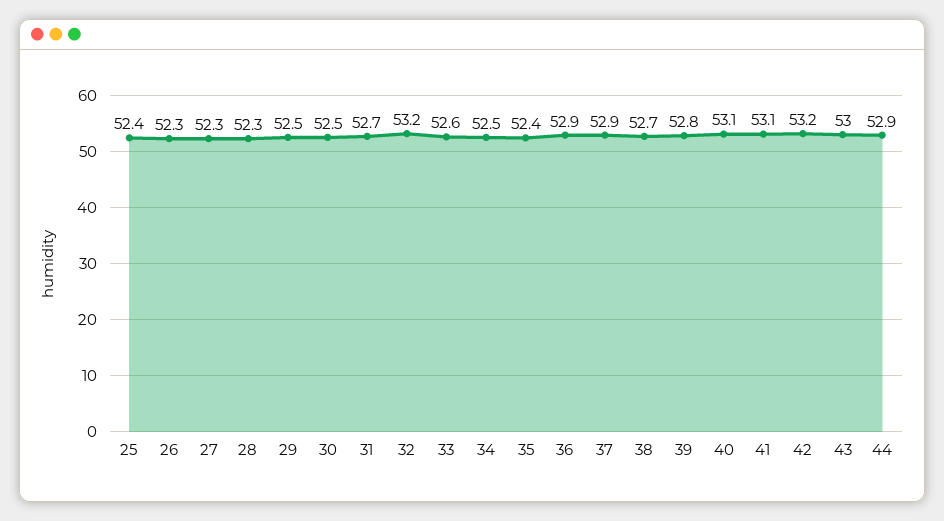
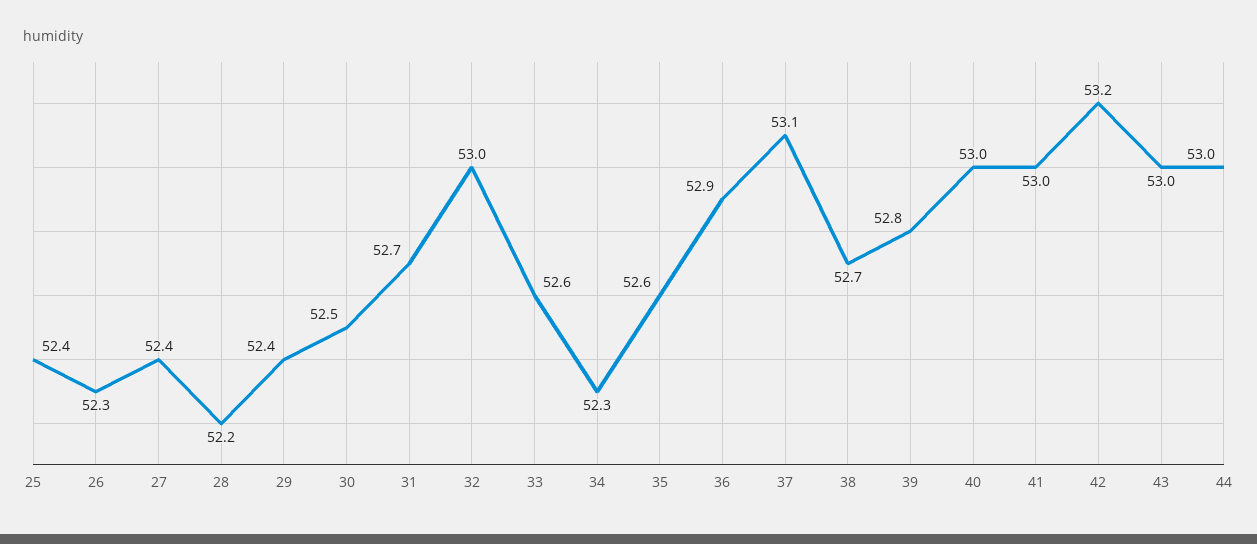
  {
    "25": 52.4,
    "26": 52.3,
-   "27": 52.3,
+   "27": 52.4,
-   "28": 52.3,
+   "28": 52.2,
-   "29": 52.5,
+   "29": 52.4,
    "30": 52.5,
    "31": 52.7,
-   "32": 53.2,
+   "32": 53,
    "33": 52.6,
-   "34": 52.5,
+   "34": 52.3,
-   "35": 52.4,
+   "35": 52.6,
    "36": 52.9,
-   "37": 52.9,
+   "37": 53.1,
    "38": 52.7,
    "39": 52.8,
-   "40": 53.1,
+   "40": 53,
-   "41": 53.1,
+   "41": 53,
    "42": 53.2,
    "43": 53,
-   "44": 52.9
+   "44": 53
  }

